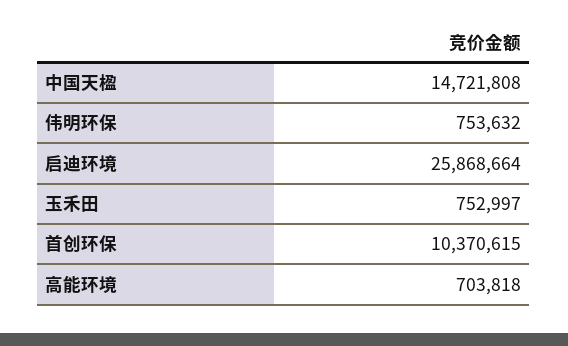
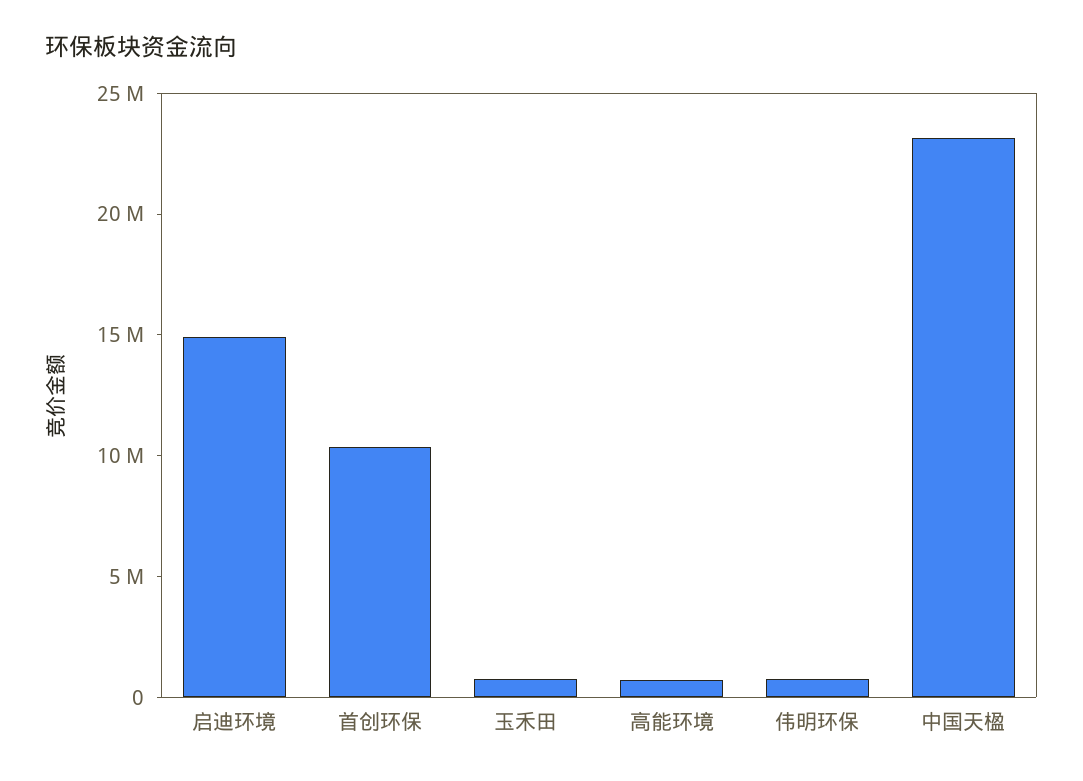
  {
-   "中国天楹": 14721808,
+   "中国天楹": 23000000,
    "伟明环保": 753632,
-   "启迪环境": 25868664,
+   "启迪环境": 15000000,
    "玉禾田": 752997,
    "首创环保": 10370615,
    "高能环境": 703818
  }

